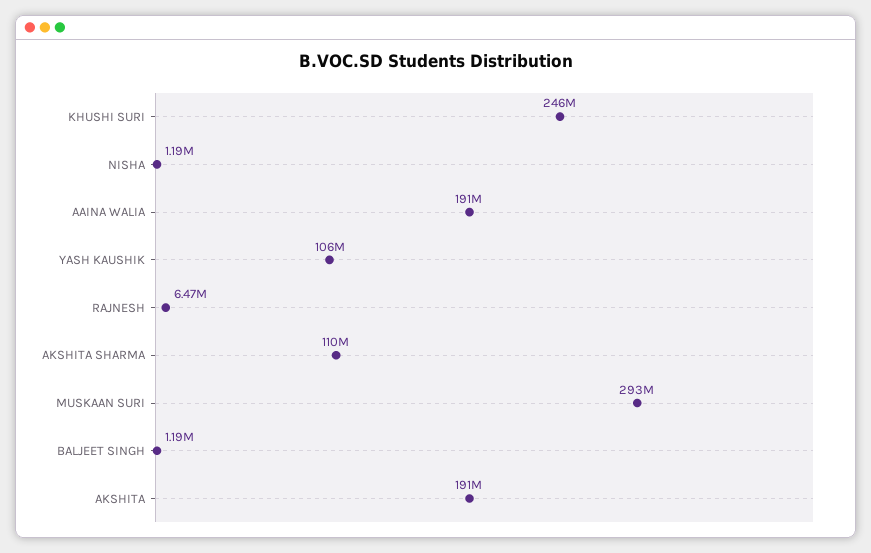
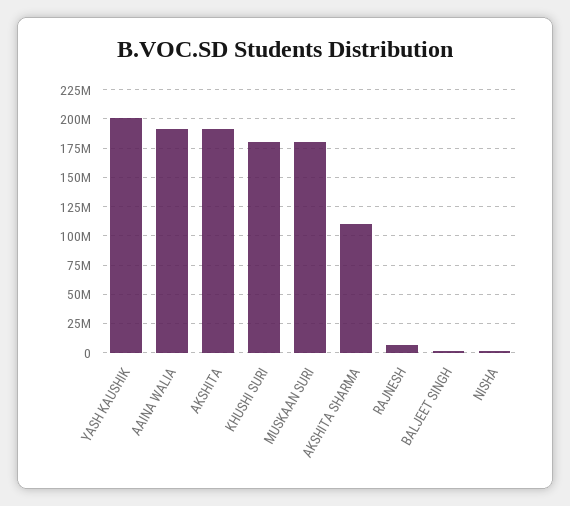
  {
-   "KHUSHI SURI": 246000000,
+   "KHUSHI SURI": 175000000,
    "NISHA": 1190000,
    "AAINA WALIA": 191000000,
-   "YASH KAUSHIK": 106000000,
+   "YASH KAUSHIK": 200000000,
    "RAJNESH": 6470000,
    "AKSHITA SHARMA": 110000000,
-   "MUSKAAN SURI": 293000000,
+   "MUSKAAN SURI": 175000000,
    "BALJEET SINGH": 1190000,
    "AKSHITA": 191000000
  }

